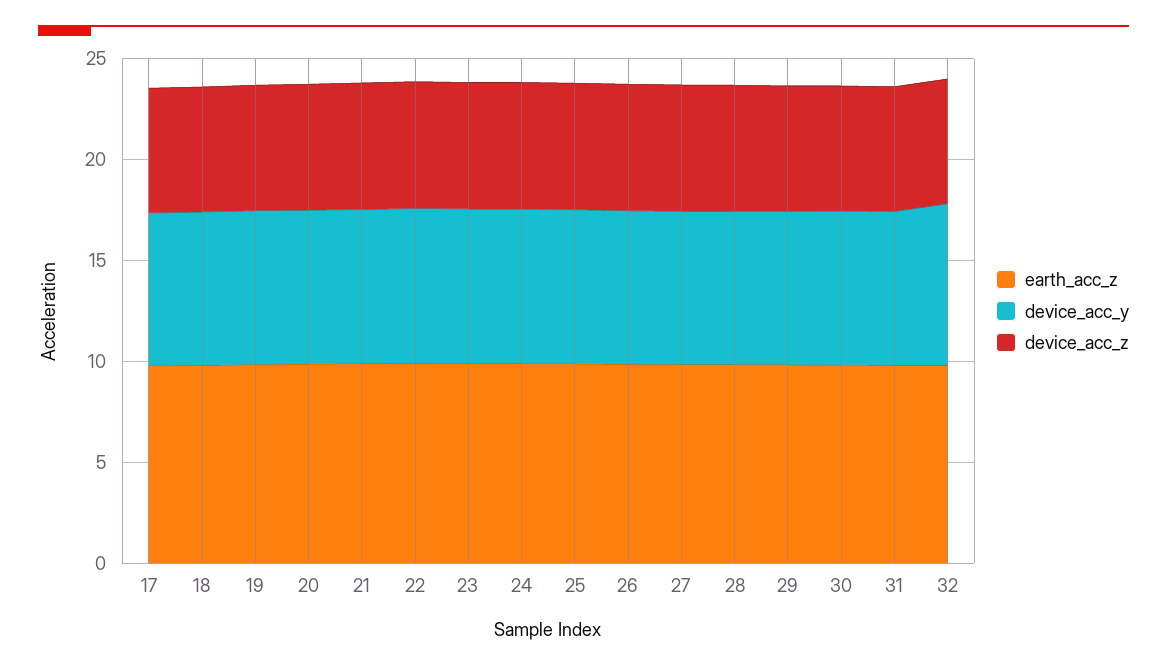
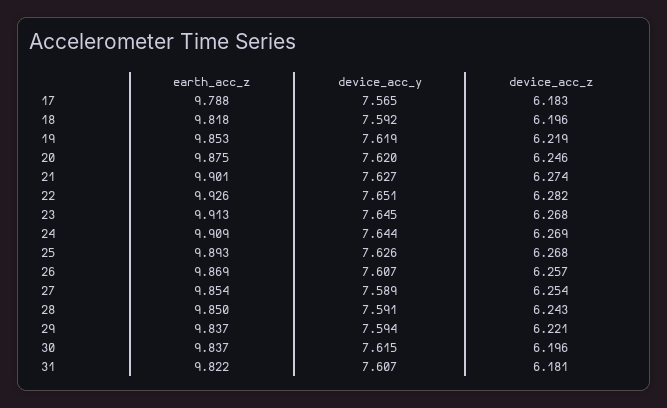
  {
    "earth_acc_z": {
      "17": 9.788,
      "18": 9.818,
      "19": 9.853,
      "20": 9.875,
      "21": 9.901,
      "22": 9.926,
      "23": 9.913,
      "24": 9.909,
      "25": 9.893,
      "26": 9.869,
      "27": 9.854,
      "28": 9.85,
      "29": 9.837,
      "30": 9.837,
-     "31": 9.822,
+     "31": 9.822
-     "32": 10
    },
    "device_acc_y": {
      "17": 7.565,
      "18": 7.592,
      "19": 7.619,
      "20": 7.62,
      "21": 7.627,
      "22": 7.651,
      "23": 7.645,
      "24": 7.644,
      "25": 7.626,
      "26": 7.607,
      "27": 7.589,
      "28": 7.591,
      "29": 7.594,
      "30": 7.615,
-     "31": 7.607,
+     "31": 7.607
-     "32": 8
    },
    "device_acc_z": {
      "17": 6.183,
      "18": 6.196,
      "19": 6.219,
      "20": 6.246,
      "21": 6.274,
      "22": 6.282,
      "23": 6.268,
      "24": 6.269,
      "25": 6.268,
      "26": 6.257,
      "27": 6.254,
      "28": 6.243,
      "29": 6.221,
      "30": 6.196,
-     "31": 6.181,
+     "31": 6.181
-     "32": 6
    }
  }

